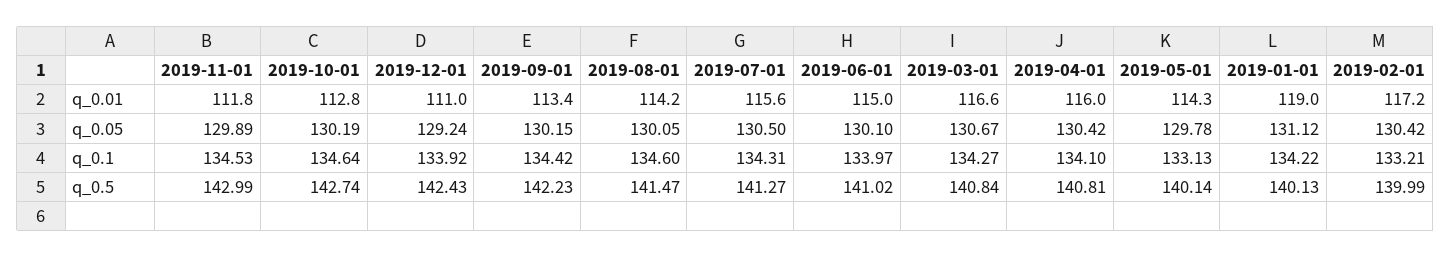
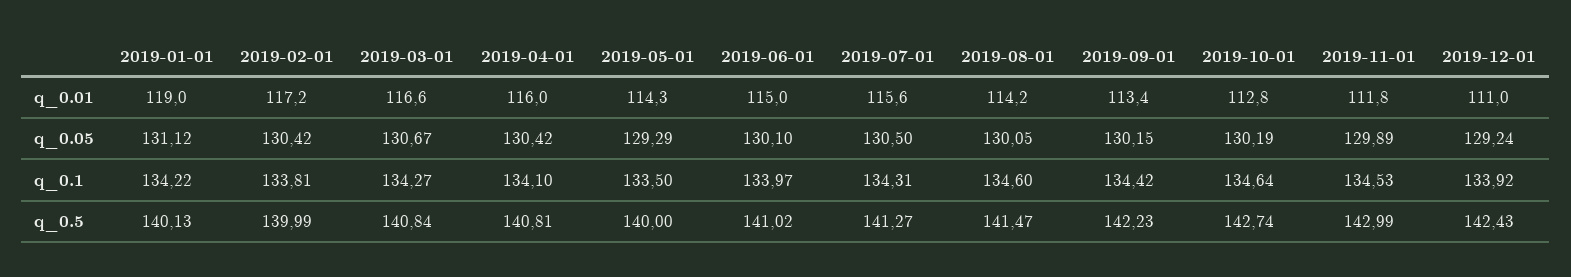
  {
    "2019-11-01": {
      "q_0.01": 111.8,
      "q_0.05": 129.89,
      "q_0.1": 134.53,
      "q_0.5": 142.99
    },
    "2019-10-01": {
      "q_0.01": 112.8,
      "q_0.05": 130.19,
      "q_0.1": 134.64,
      "q_0.5": 142.74
    },
    "2019-12-01": {
      "q_0.01": 111,
      "q_0.05": 129.24,
      "q_0.1": 133.92,
      "q_0.5": 142.43
    },
    "2019-09-01": {
      "q_0.01": 113.4,
      "q_0.05": 130.15,
      "q_0.1": 134.42,
      "q_0.5": 142.23
    },
    "2019-08-01": {
      "q_0.01": 114.2,
      "q_0.05": 130.05,
      "q_0.1": 134.6,
      "q_0.5": 141.47
    },
    "2019-07-01": {
      "q_0.01": 115.6,
      "q_0.05": 130.5,
      "q_0.1": 134.31,
      "q_0.5": 141.27
    },
    "2019-06-01": {
      "q_0.01": 115,
      "q_0.05": 130.1,
      "q_0.1": 133.97,
      "q_0.5": 141.02
    },
    "2019-03-01": {
      "q_0.01": 116.6,
      "q_0.05": 130.67,
      "q_0.1": 134.27,
      "q_0.5": 140.84
    },
    "2019-04-01": {
      "q_0.01": 116,
      "q_0.05": 130.42,
      "q_0.1": 134.1,
      "q_0.5": 140.81
    },
    "2019-05-01": {
      "q_0.01": 114.3,
-     "q_0.05": 129.78,
+     "q_0.05": 129.29,
-     "q_0.1": 133.13,
+     "q_0.1": 133.5,
-     "q_0.5": 140.14
+     "q_0.5": 140
    },
    "2019-01-01": {
      "q_0.01": 119,
      "q_0.05": 131.12,
      "q_0.1": 134.22,
      "q_0.5": 140.13
    },
    "2019-02-01": {
      "q_0.01": 117.2,
      "q_0.05": 130.42,
-     "q_0.1": 133.21,
+     "q_0.1": 133.81,
      "q_0.5": 139.99
    }
  }

